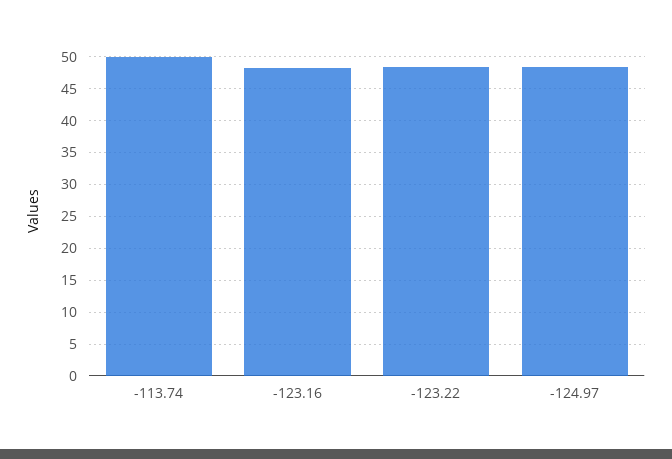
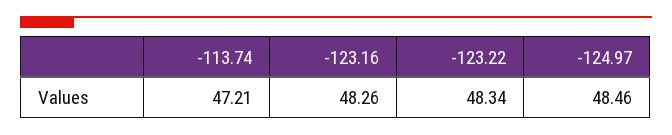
  {
-   "-113.74": 50,
+   "-113.74": 47.21,
    "-123.16": 48.26,
    "-123.22": 48.34,
    "-124.97": 48.46
  }

